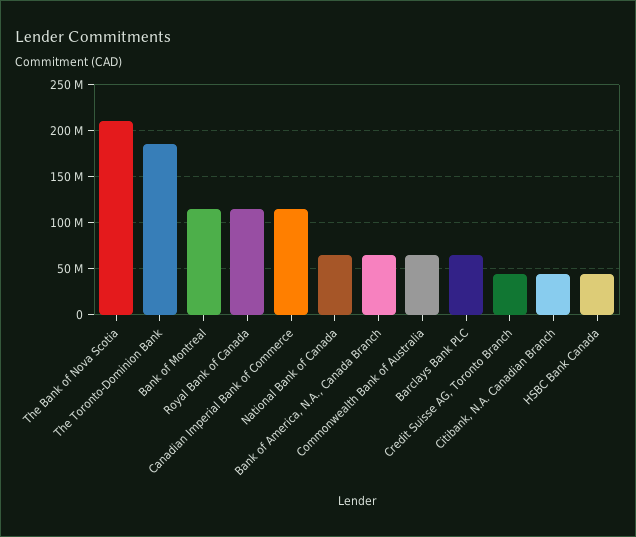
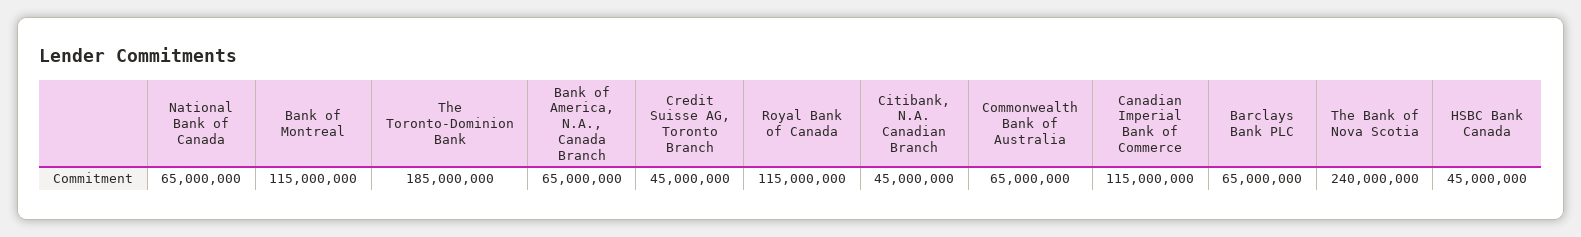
  {
-   "The Bank of Nova Scotia": 210000000,
+   "The Bank of Nova Scotia": 240000000,
    "The Toronto-Dominion Bank": 185000000,
    "Bank of Montreal": 115000000,
    "Royal Bank of Canada": 115000000,
    "Canadian Imperial Bank of Commerce": 115000000,
    "National Bank of Canada": 65000000,
    "Bank of America, N.A., Canada Branch": 65000000,
    "Commonwealth Bank of Australia": 65000000,
    "Barclays Bank PLC": 65000000,
    "Credit Suisse AG, Toronto Branch": 45000000,
    "Citibank, N.A. Canadian Branch": 45000000,
    "HSBC Bank Canada": 45000000
  }

